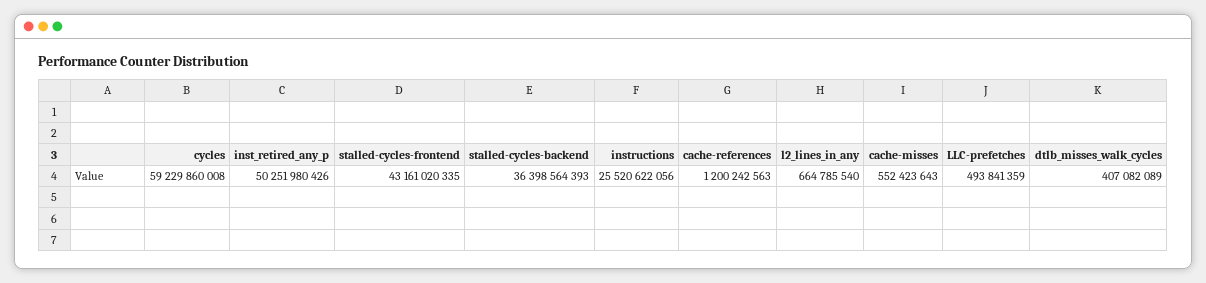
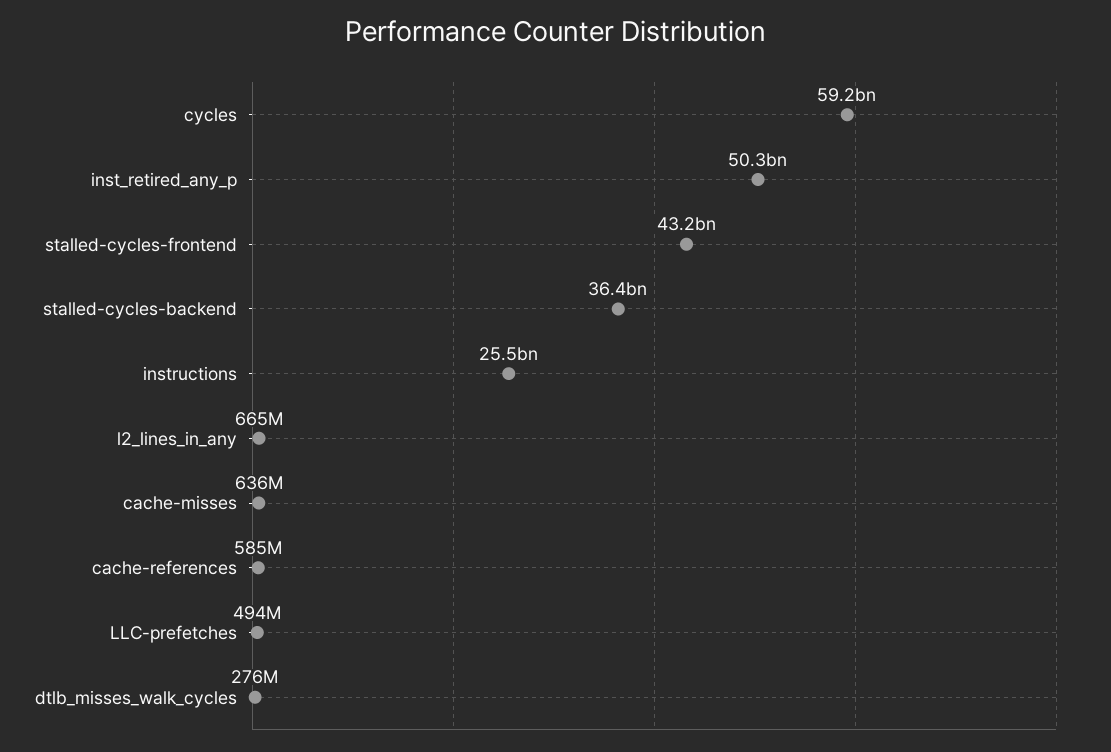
  {
    "cycles": 59229860008,
    "inst_retired_any_p": 50251980426,
    "stalled-cycles-frontend": 43161020335,
    "stalled-cycles-backend": 36398564393,
    "instructions": 25520622056,
-   "cache-references": 1200242563,
+   "cache-references": 585000000,
    "l2_lines_in_any": 664785540,
-   "cache-misses": 552423643,
+   "cache-misses": 636000000,
    "LLC-prefetches": 493841359,
-   "dtlb_misses_walk_cycles": 407082089
+   "dtlb_misses_walk_cycles": 276000000
  }

